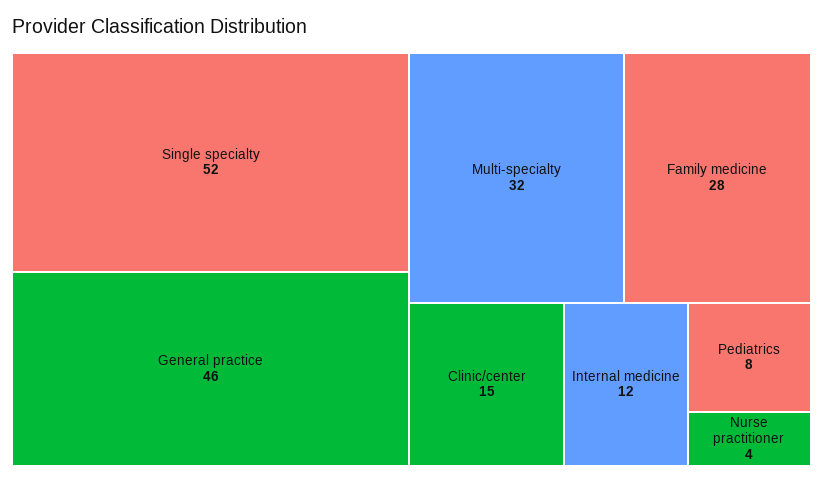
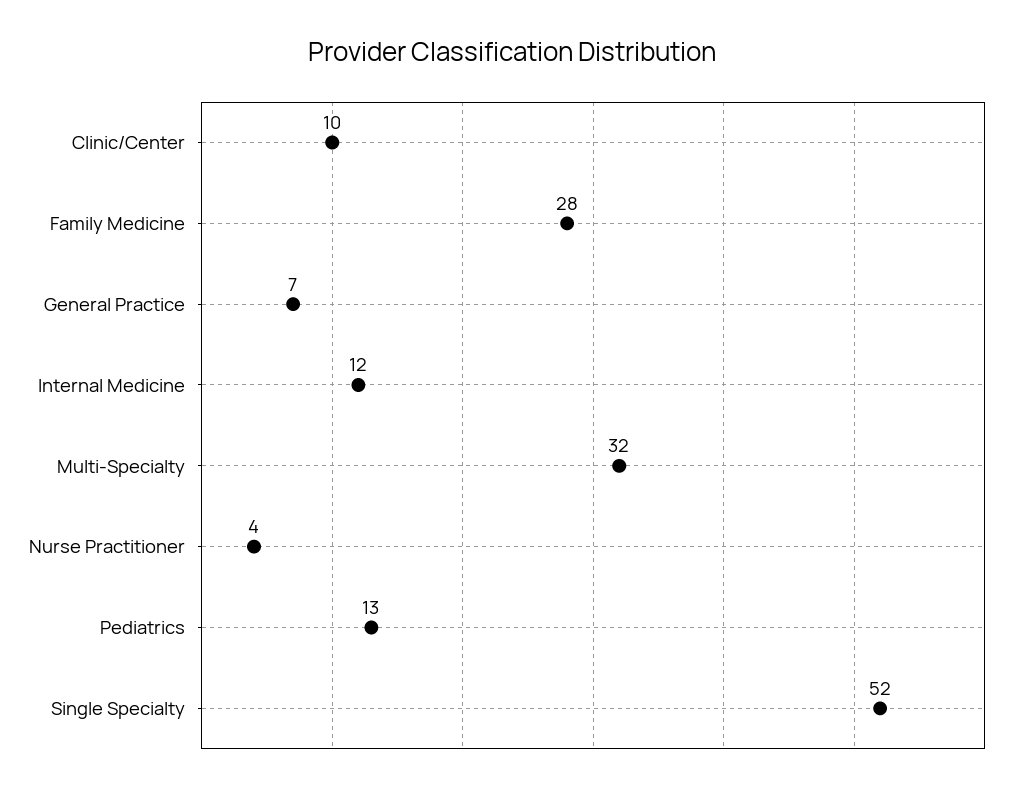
  {
    "Single specialty": 52,
-   "General practice": 46,
+   "General practice": 7,
    "Multi-specialty": 32,
    "Family medicine": 28,
-   "Clinic/center": 15,
+   "Clinic/center": 10,
    "Internal medicine": 12,
-   "Pediatrics": 8,
+   "Pediatrics": 13,
    "Nurse practitioner": 4
  }

